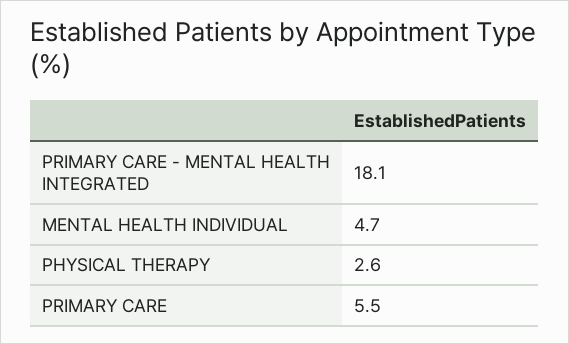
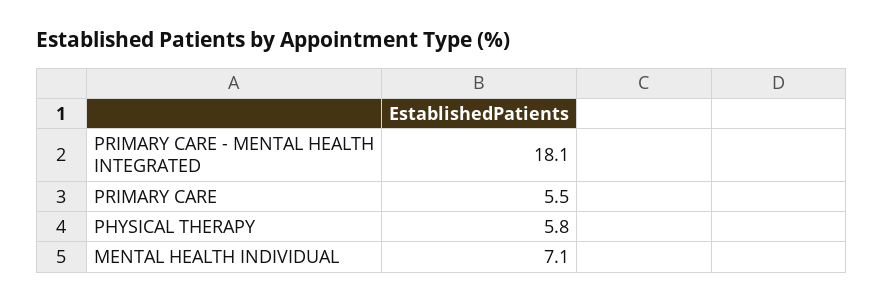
  {
    "PRIMARY CARE - MENTAL HEALTH INTEGRATED": 18.1,
-   "MENTAL HEALTH INDIVIDUAL": 4.7,
+   "MENTAL HEALTH INDIVIDUAL": 7.1,
-   "PHYSICAL THERAPY": 2.6,
+   "PHYSICAL THERAPY": 5.8,
    "PRIMARY CARE": 5.5
  }

